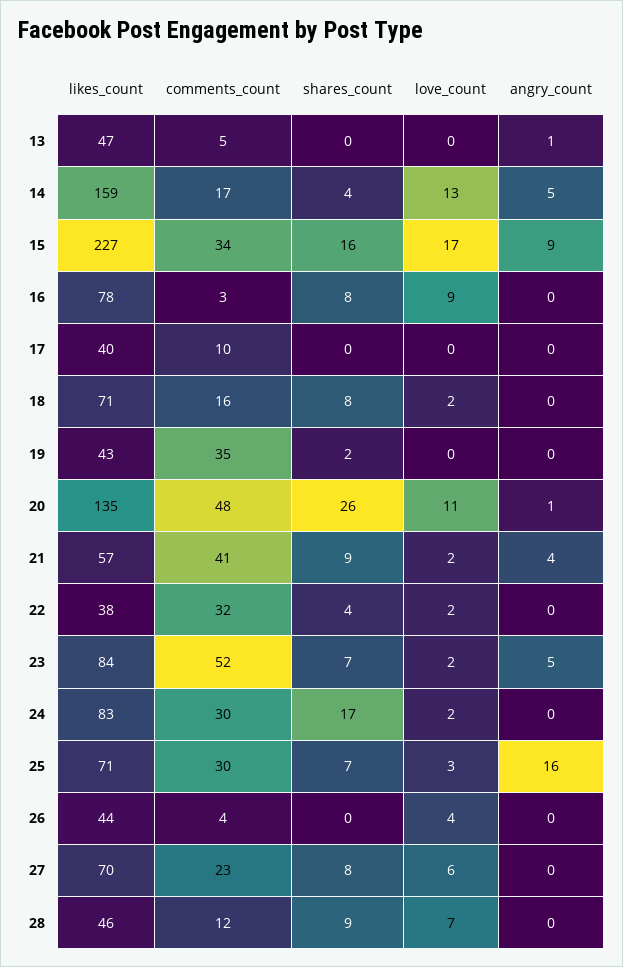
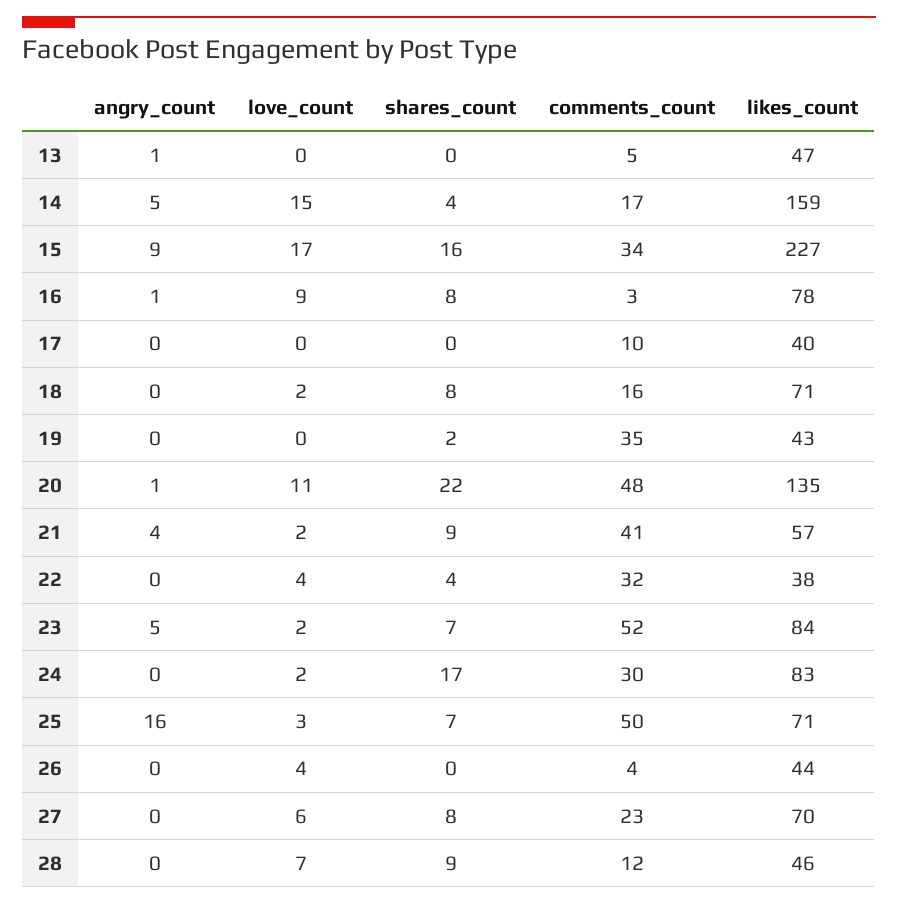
  {
    "likes_count": {
      "13": 47,
      "14": 159,
      "15": 227,
      "16": 78,
      "17": 40,
      "18": 71,
      "19": 43,
      "20": 135,
      "21": 57,
      "22": 38,
      "23": 84,
      "24": 83,
      "25": 71,
      "26": 44,
      "27": 70,
      "28": 46
    },
    "comments_count": {
      "13": 5,
      "14": 17,
      "15": 34,
      "16": 3,
      "17": 10,
      "18": 16,
      "19": 35,
      "20": 48,
      "21": 41,
      "22": 32,
      "23": 52,
      "24": 30,
-     "25": 30,
+     "25": 50,
      "26": 4,
      "27": 23,
      "28": 12
    },
    "shares_count": {
      "13": 0,
      "14": 4,
      "15": 16,
      "16": 8,
      "17": 0,
      "18": 8,
      "19": 2,
-     "20": 26,
+     "20": 22,
      "21": 9,
      "22": 4,
      "23": 7,
      "24": 17,
      "25": 7,
      "26": 0,
      "27": 8,
      "28": 9
    },
    "love_count": {
      "13": 0,
-     "14": 13,
+     "14": 15,
      "15": 17,
      "16": 9,
      "17": 0,
      "18": 2,
      "19": 0,
      "20": 11,
      "21": 2,
-     "22": 2,
+     "22": 4,
      "23": 2,
      "24": 2,
      "25": 3,
      "26": 4,
      "27": 6,
      "28": 7
    },
    "angry_count": {
      "13": 1,
      "14": 5,
      "15": 9,
-     "16": 0,
+     "16": 1,
      "17": 0,
      "18": 0,
      "19": 0,
      "20": 1,
      "21": 4,
      "22": 0,
      "23": 5,
      "24": 0,
      "25": 16,
      "26": 0,
      "27": 0,
      "28": 0
    }
  }

